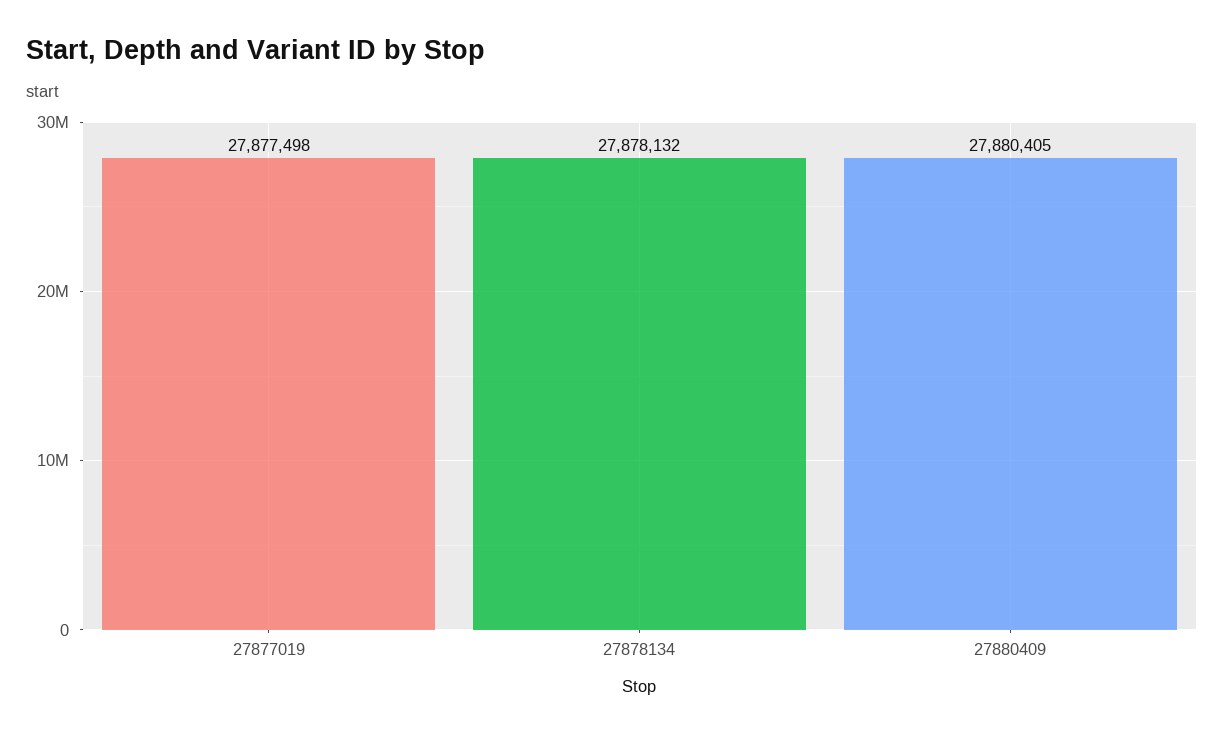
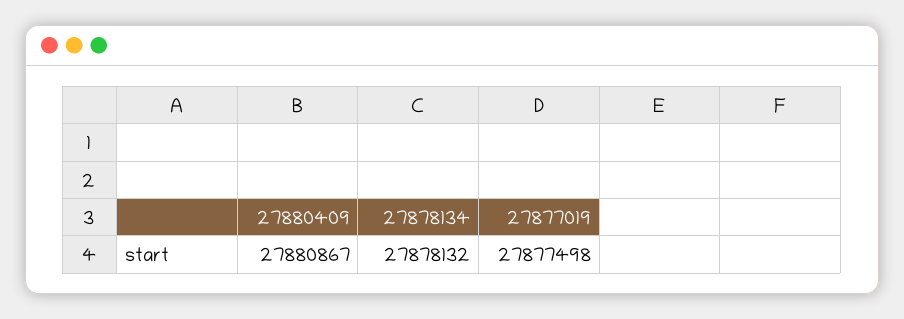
  {
    "27877019": 27877498,
    "27878134": 27878132,
-   "27880409": 27880405
+   "27880409": 27880867
  }

